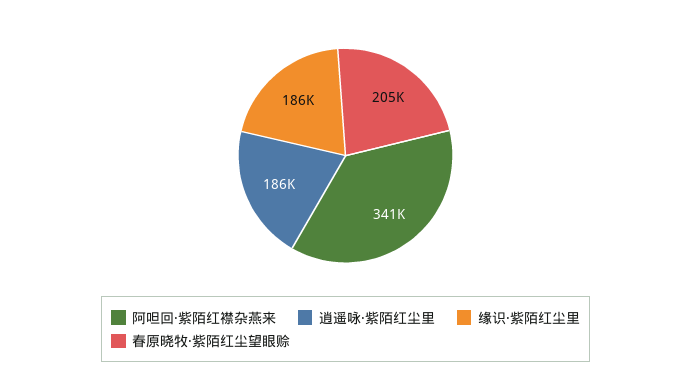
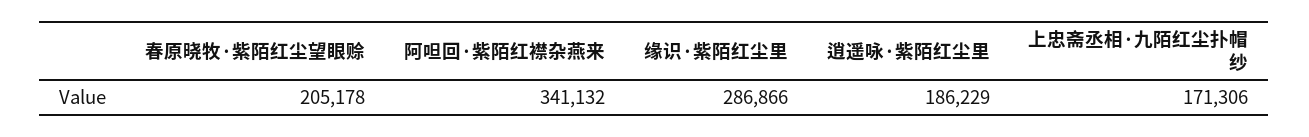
  {
    "阿呾回·紫陌红襟杂燕来": 341132,
    "逍遥咏·紫陌红尘里": 186229,
-   "缘识·紫陌红尘里": 186000,
+   "缘识·紫陌红尘里": 286866,
-   "春原晓牧·紫陌红尘望眼赊": 205178
+   "春原晓牧·紫陌红尘望眼赊": 205178,
+   "上忠斋丞相·九陌红尘扑帽纱": 171306
  }

